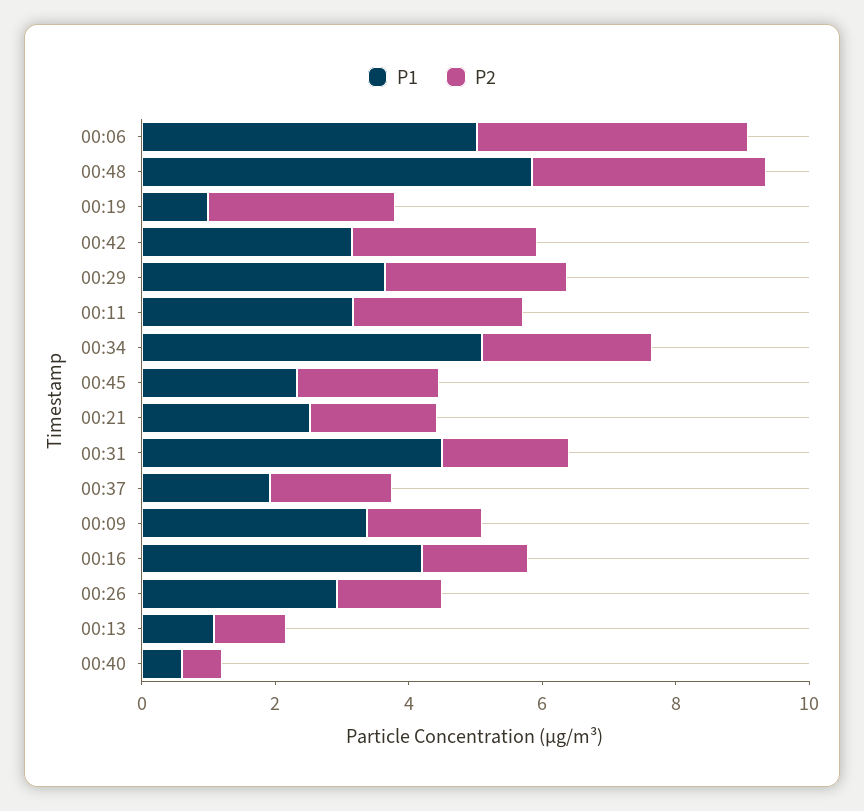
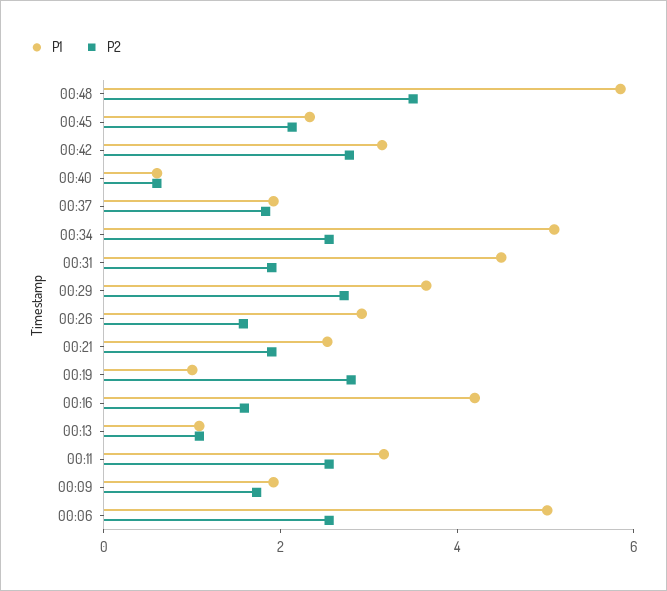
  {
    "P1": {
      "00:06": 5,
      "00:48": 6,
      "00:19": 1,
      "00:42": 3,
      "00:29": 3.5,
      "00:11": 3,
      "00:34": 5,
      "00:45": 2.5,
      "00:21": 2.5,
      "00:31": 4.5,
      "00:37": 2,
-     "00:09": 3.5,
+     "00:09": 2,
      "00:16": 4,
      "00:26": 3,
      "00:13": 1,
      "00:40": 0.5
    },
    "P2": {
-     "00:06": 4,
+     "00:06": 2.5,
      "00:48": 3.5,
      "00:19": 3,
      "00:42": 3,
      "00:29": 2.5,
      "00:11": 2.5,
      "00:34": 2.5,
      "00:45": 2,
      "00:21": 2,
      "00:31": 2,
      "00:37": 2,
      "00:09": 1.5,
      "00:16": 1.5,
      "00:26": 1.5,
      "00:13": 1,
      "00:40": 0.5
    }
  }

